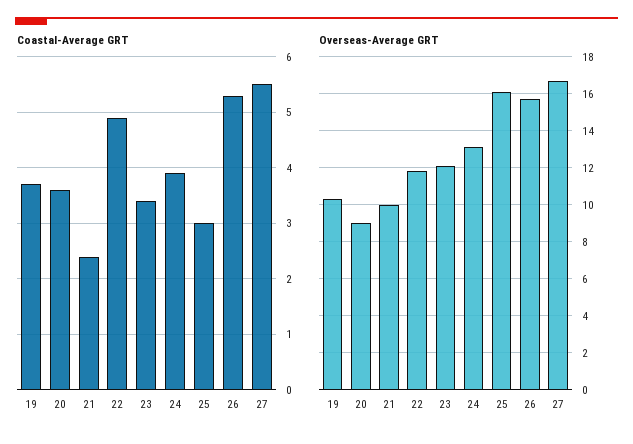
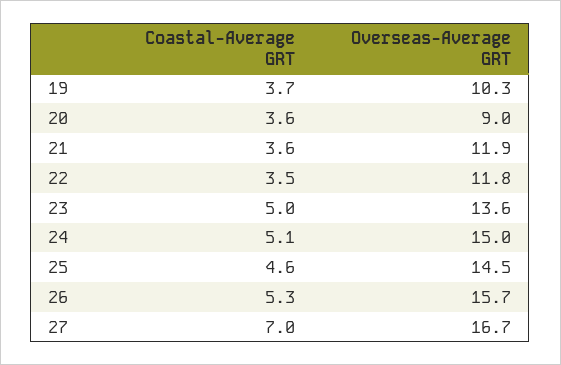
  {
    "Coastal-Average GRT": {
      "19": 3.7,
      "20": 3.6,
-     "21": 2.5,
+     "21": 3.6,
-     "22": 5,
+     "22": 3.5,
-     "23": 3.5,
+     "23": 5,
-     "24": 4,
+     "24": 5.1,
-     "25": 3,
+     "25": 4.6,
      "26": 5.3,
-     "27": 5.5
+     "27": 7
    },
    "Overseas-Average GRT": {
      "19": 10.3,
      "20": 9,
-     "21": 10,
+     "21": 11.9,
      "22": 11.8,
-     "23": 12,
+     "23": 13.6,
-     "24": 13,
+     "24": 15,
-     "25": 16,
+     "25": 14.5,
      "26": 15.7,
      "27": 16.7
    }
  }

